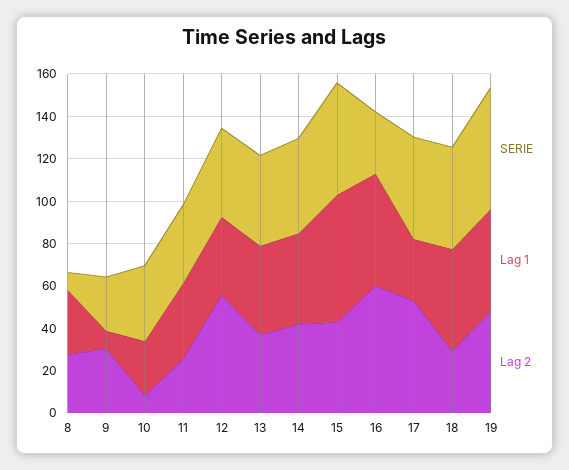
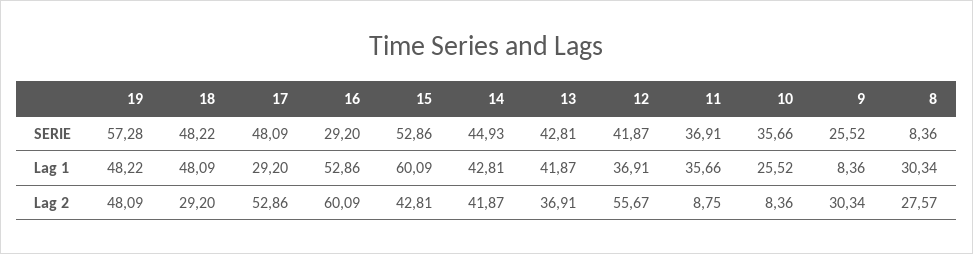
  {
    "SERIE": {
      "8": 8.36,
      "9": 25.52,
      "10": 35.66,
      "11": 36.91,
      "12": 41.87,
      "13": 42.81,
      "14": 44.93,
      "15": 52.86,
      "16": 29.2,
      "17": 48.09,
      "18": 48.22,
      "19": 57.28
    },
    "Lag 1": {
      "8": 30.34,
      "9": 8.36,
      "10": 25.52,
      "11": 35.66,
      "12": 36.91,
      "13": 41.87,
      "14": 42.81,
      "15": 60.09,
      "16": 52.86,
      "17": 29.2,
      "18": 48.09,
      "19": 48.22
    },
    "Lag 2": {
      "8": 27.57,
      "9": 30.34,
      "10": 8.36,
-     "11": 25,
+     "11": 8.75,
      "12": 55.67,
      "13": 36.91,
      "14": 41.87,
      "15": 42.81,
      "16": 60.09,
      "17": 52.86,
      "18": 29.2,
      "19": 48.09
    }
  }

